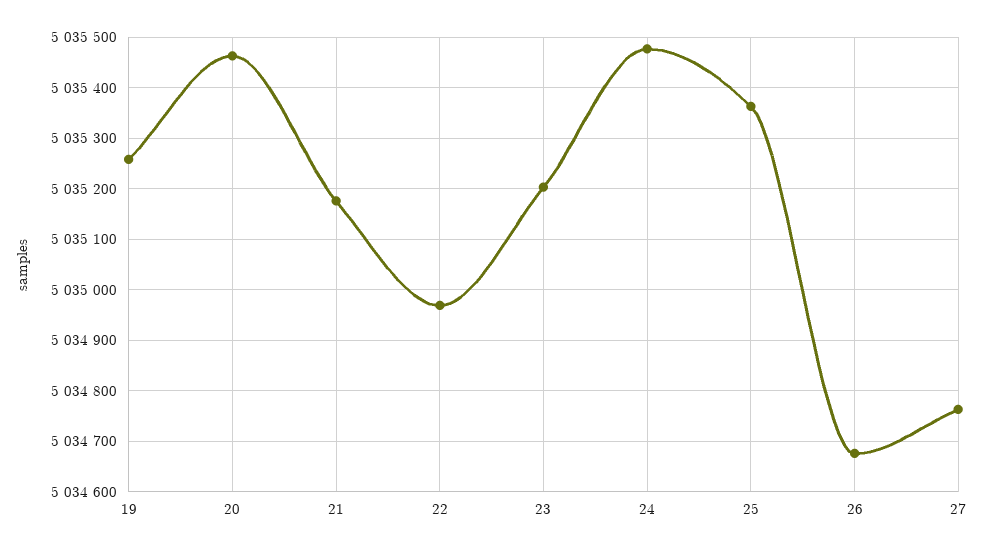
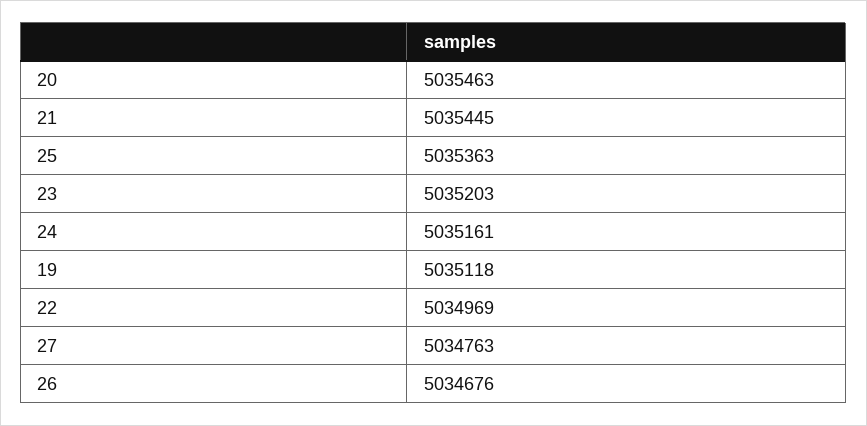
  {
-   "19": 5035260,
+   "19": 5035118,
    "20": 5035463,
-   "21": 5035180,
+   "21": 5035445,
    "22": 5034969,
    "23": 5035203,
-   "24": 5035480,
+   "24": 5035161,
    "25": 5035363,
    "26": 5034676,
    "27": 5034763
  }

